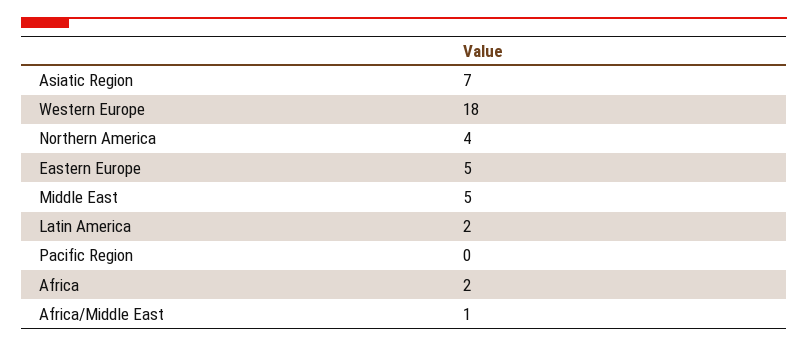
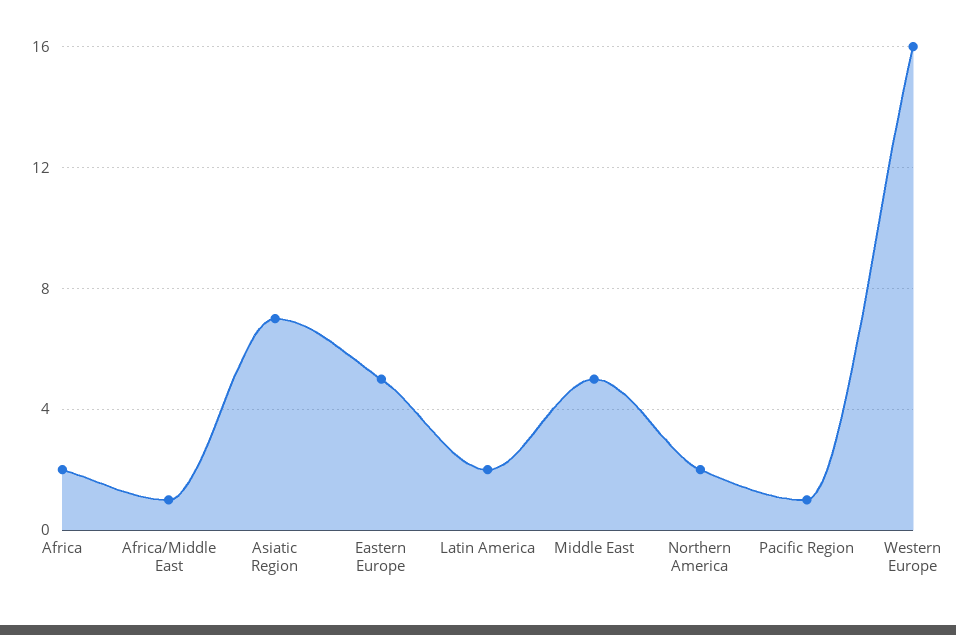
  {
    "Asiatic Region": 7,
-   "Western Europe": 18,
+   "Western Europe": 16,
-   "Northern America": 4,
+   "Northern America": 2,
    "Eastern Europe": 5,
    "Middle East": 5,
    "Latin America": 2,
-   "Pacific Region": 0,
+   "Pacific Region": 1,
    "Africa": 2,
    "Africa/Middle East": 1
  }

